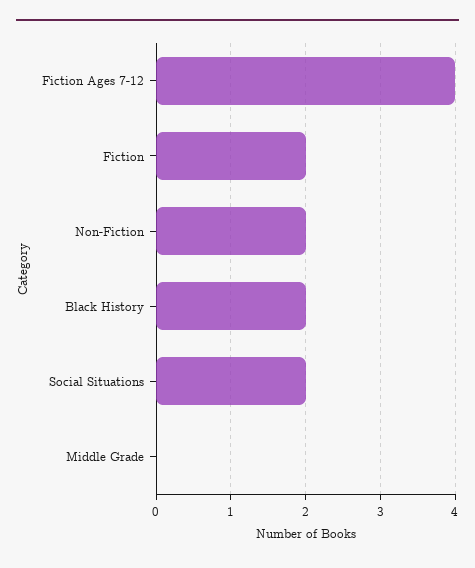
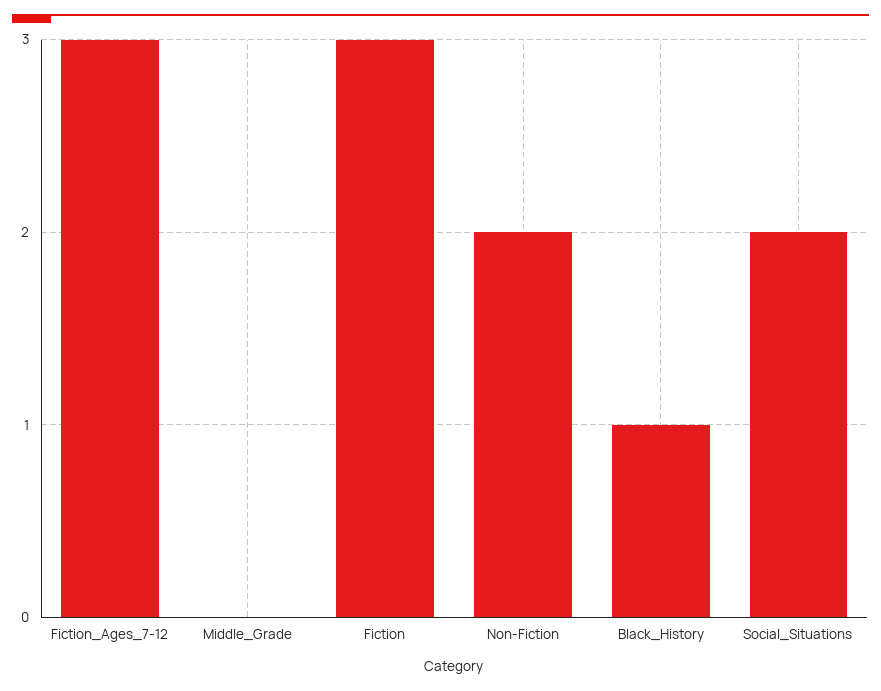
  {
-   "Fiction Ages 7-12": 4,
+   "Fiction Ages 7-12": 3,
-   "Fiction": 2,
+   "Fiction": 3,
    "Non-Fiction": 2,
-   "Black History": 2,
+   "Black History": 1,
    "Social Situations": 2,
    "Middle Grade": 0
  }

